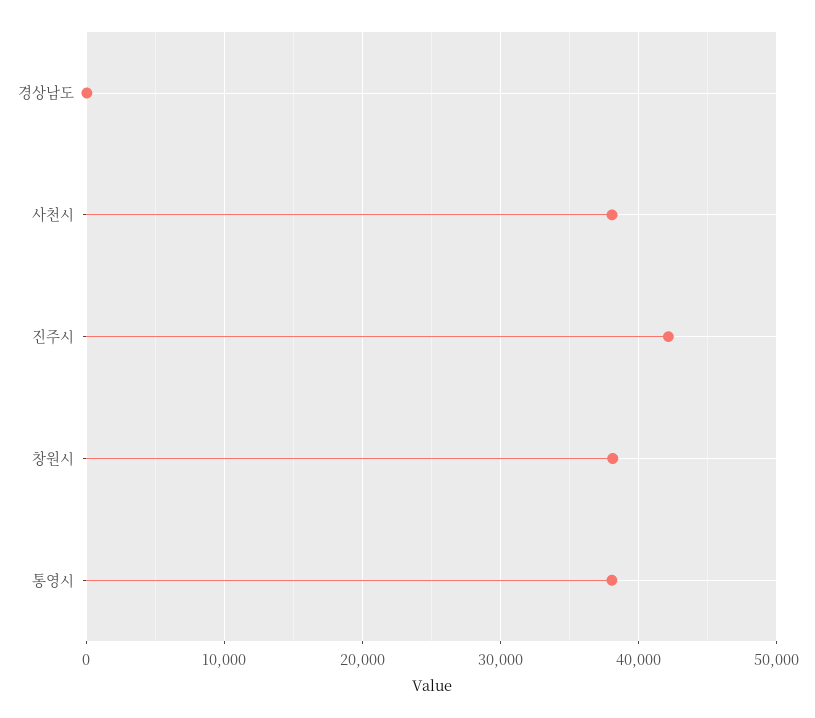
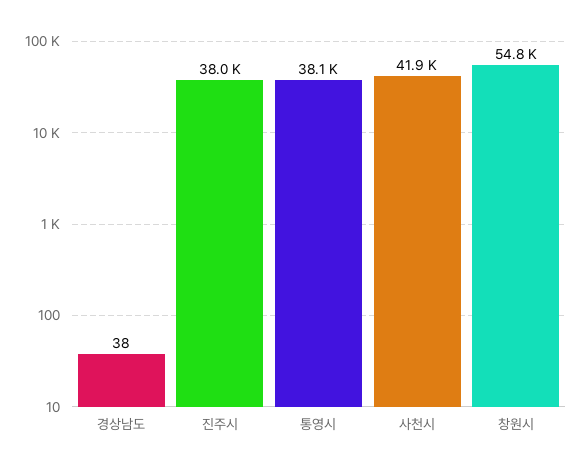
  {
    "경상남도": 38,
-   "사천시": 38000,
+   "사천시": 41900,
-   "진주시": 42000,
+   "진주시": 38000,
-   "창원시": 38000,
+   "창원시": 54800,
    "통영시": 38100
  }

